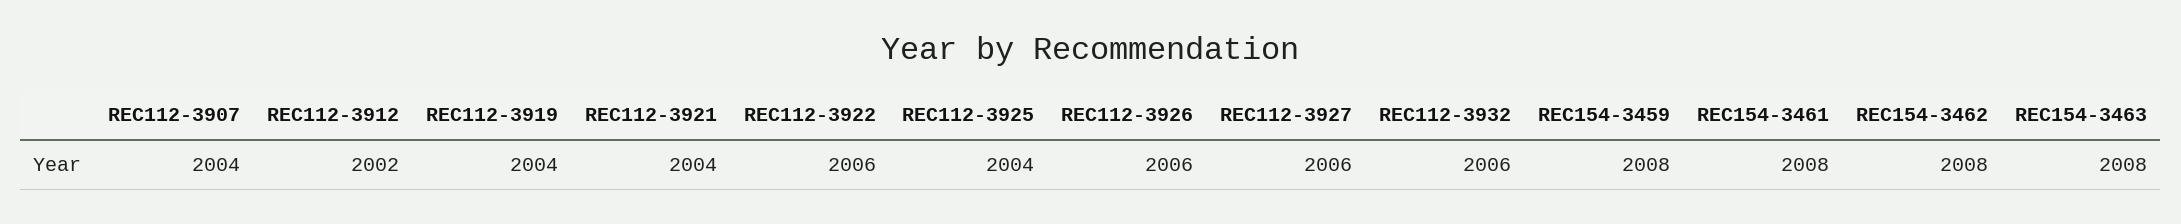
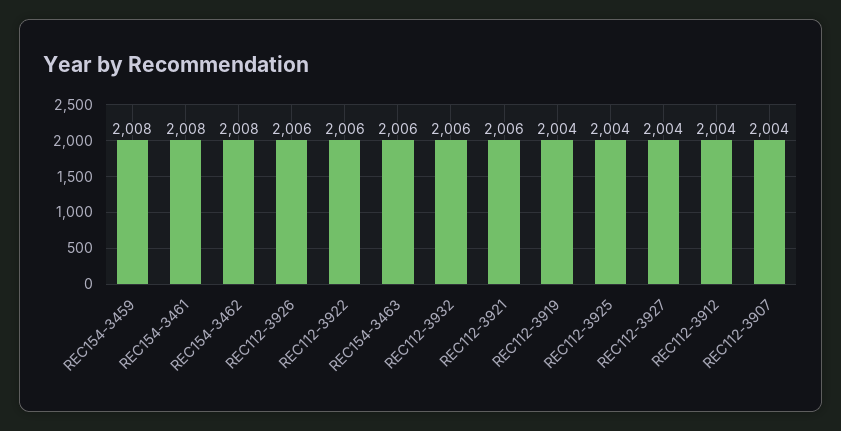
  {
    "REC112-3907": 2004,
-   "REC112-3912": 2002,
+   "REC112-3912": 2004,
    "REC112-3919": 2004,
-   "REC112-3921": 2004,
+   "REC112-3921": 2006,
    "REC112-3922": 2006,
    "REC112-3925": 2004,
    "REC112-3926": 2006,
-   "REC112-3927": 2006,
+   "REC112-3927": 2004,
    "REC112-3932": 2006,
    "REC154-3459": 2008,
    "REC154-3461": 2008,
    "REC154-3462": 2008,
-   "REC154-3463": 2008
+   "REC154-3463": 2006
  }

